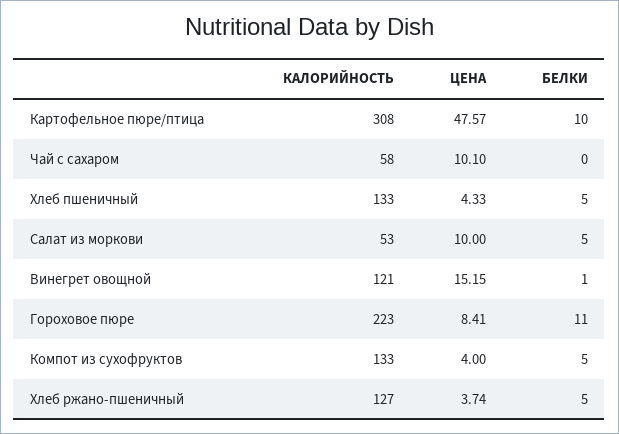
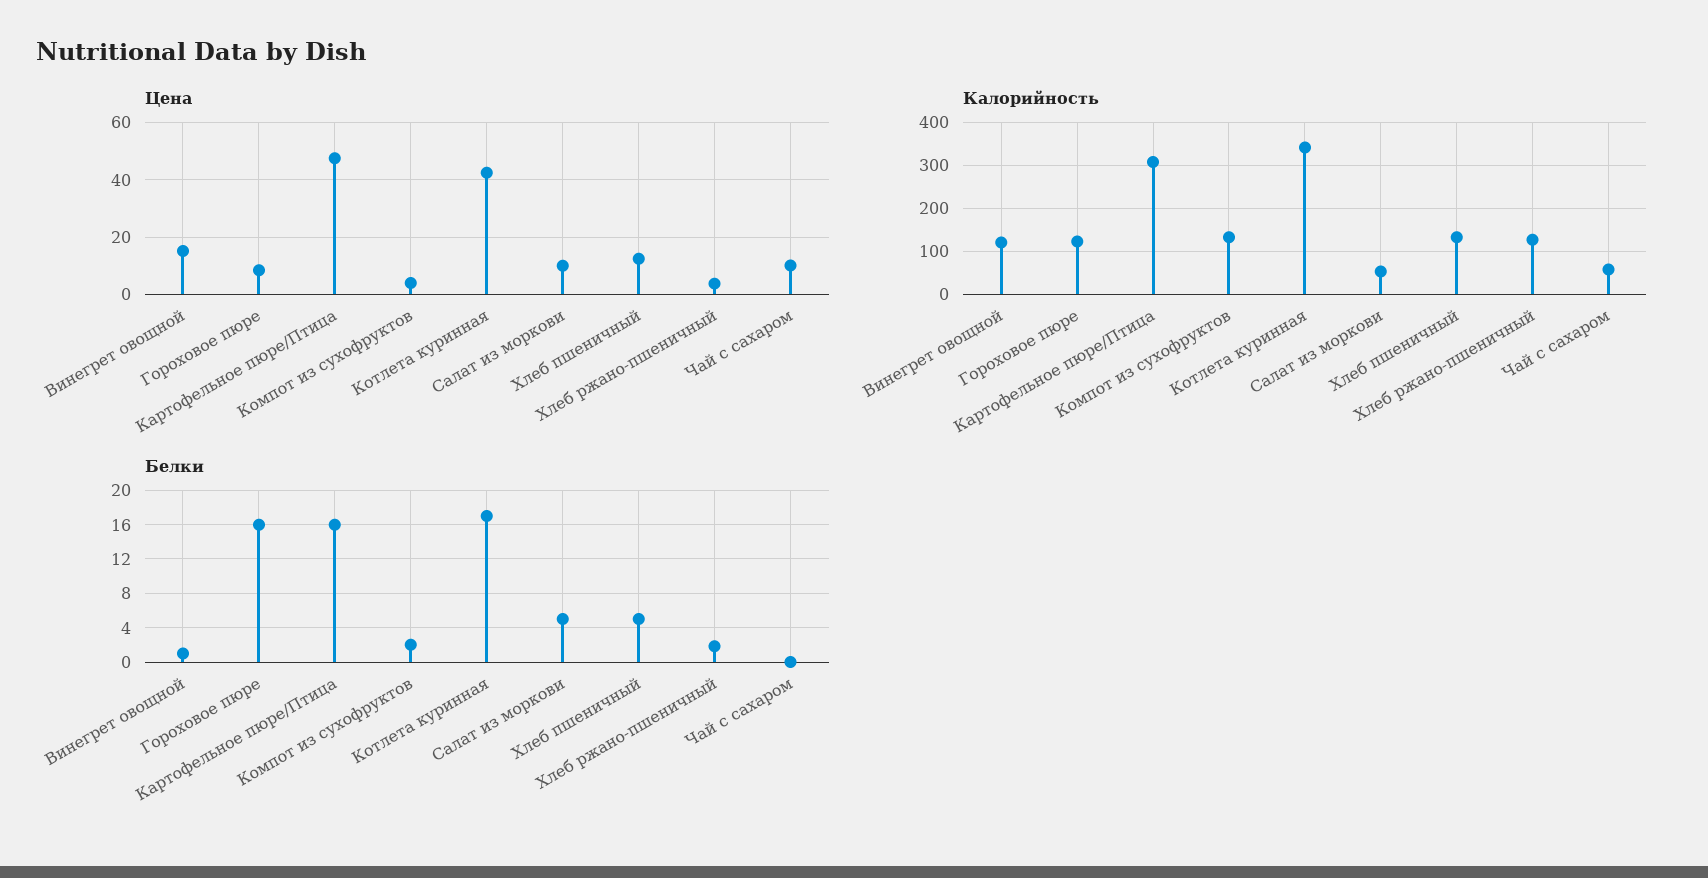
  {
    "КАЛОРИЙНОСТЬ": {
      "Картофельное пюре/птица": 308,
      "Чай с сахаром": 58,
      "Хлеб пшеничный": 133,
      "Салат из моркови": 53,
      "Винегрет овощной": 121,
-     "Гороховое пюре": 223,
+     "Гороховое пюре": 120,
      "Компот из сухофруктов": 133,
-     "Хлеб ржано-пшеничный": 127
+     "Хлеб ржано-пшеничный": 127,
+     "Котлета куринная": 340
    },
    "ЦЕНА": {
      "Картофельное пюре/птица": 47.57,
      "Чай с сахаром": 10.1,
-     "Хлеб пшеничный": 4.33,
+     "Хлеб пшеничный": 12.5,
      "Салат из моркови": 10,
      "Винегрет овощной": 15.15,
      "Гороховое пюре": 8.41,
      "Компот из сухофруктов": 4,
-     "Хлеб ржано-пшеничный": 3.74
+     "Хлеб ржано-пшеничный": 3.74,
+     "Котлета куринная": 42.5
    },
    "БЕЛКИ": {
-     "Картофельное пюре/птица": 10,
+     "Картофельное пюре/птица": 16,
      "Чай с сахаром": 0,
      "Хлеб пшеничный": 5,
      "Салат из моркови": 5,
      "Винегрет овощной": 1,
-     "Гороховое пюре": 11,
+     "Гороховое пюре": 16,
-     "Компот из сухофруктов": 5,
+     "Компот из сухофруктов": 2,
-     "Хлеб ржано-пшеничный": 5
+     "Хлеб ржано-пшеничный": 2,
+     "Котлета куринная": 17
    }
  }

